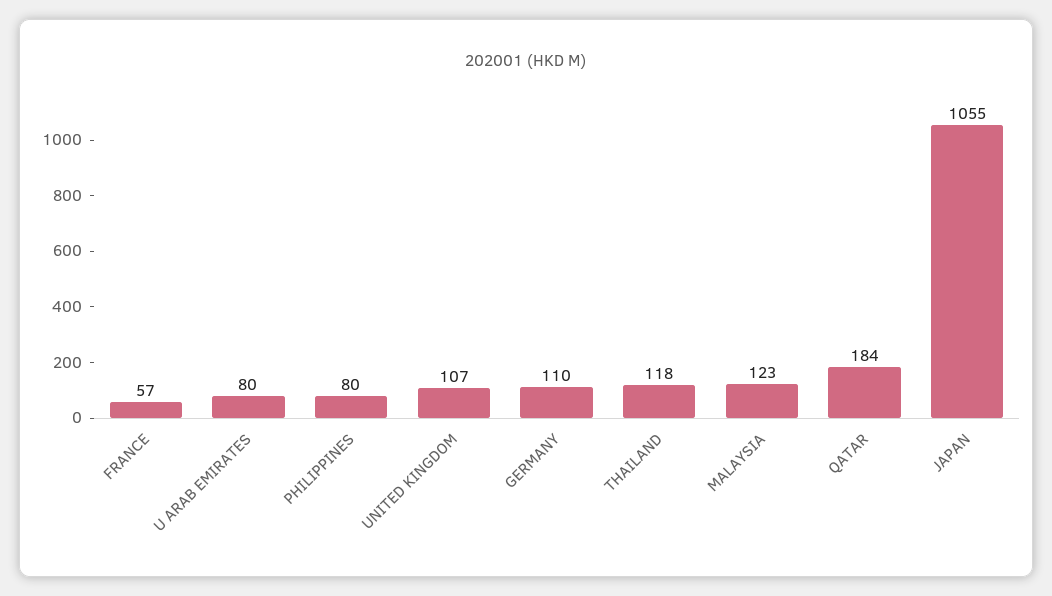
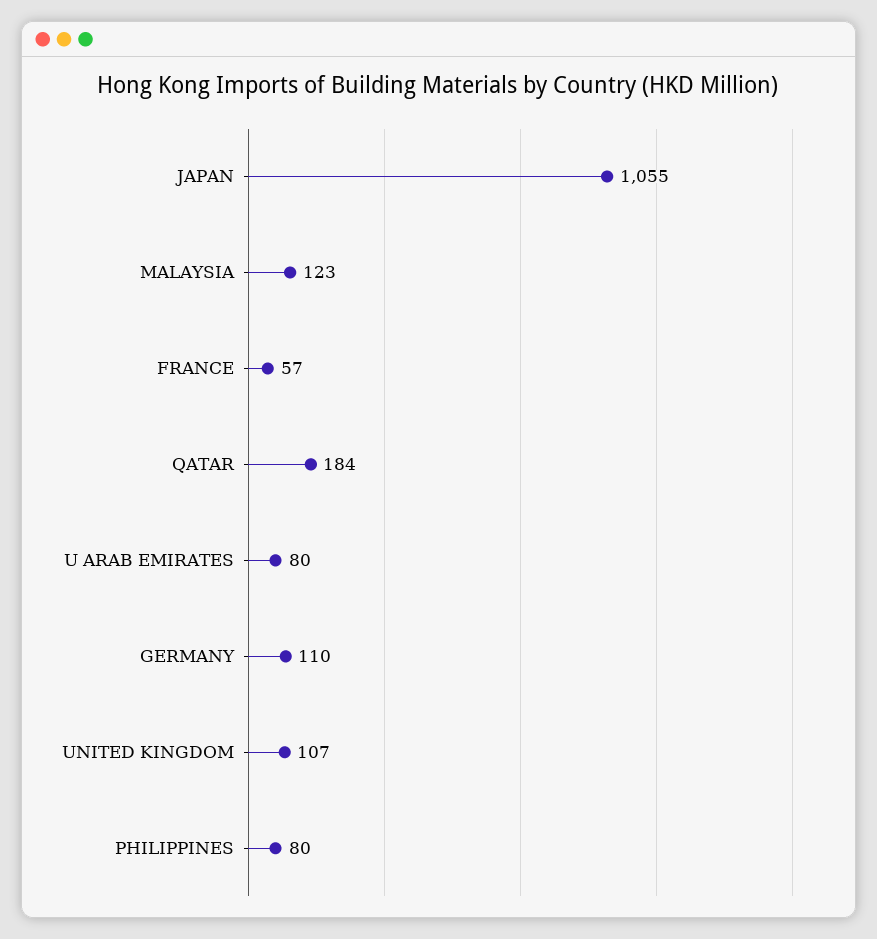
  {
    "FRANCE": 57,
    "U ARAB EMIRATES": 80,
    "PHILIPPINES": 80,
    "UNITED KINGDOM": 107,
    "GERMANY": 110,
-   "THAILAND": 118,
    "MALAYSIA": 123,
    "QATAR": 184,
    "JAPAN": 1055
  }

